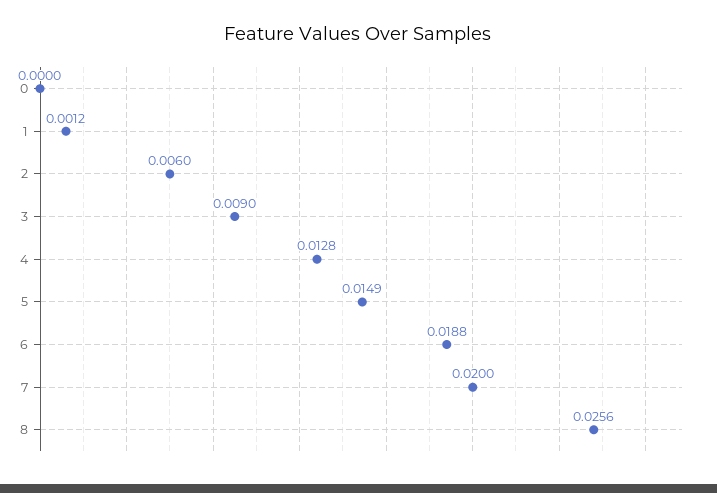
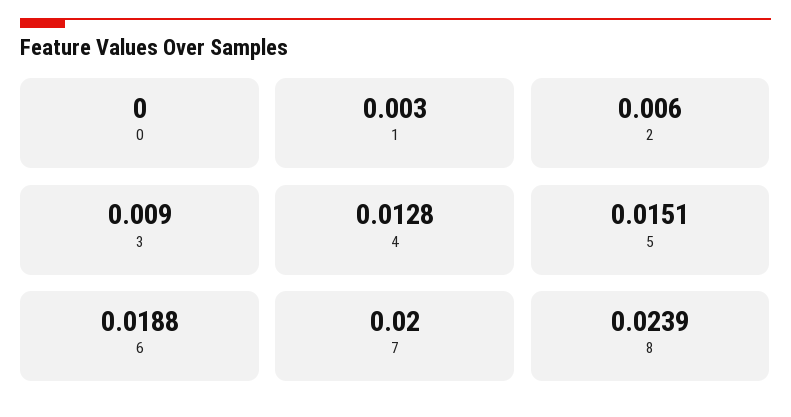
  {
    "0": 0,
-   "1": 0.0012,
+   "1": 0.003,
    "2": 0.006,
    "3": 0.009,
    "4": 0.0128,
-   "5": 0.0149,
+   "5": 0.0151,
    "6": 0.0188,
    "7": 0.02,
-   "8": 0.0256
+   "8": 0.0239
  }

